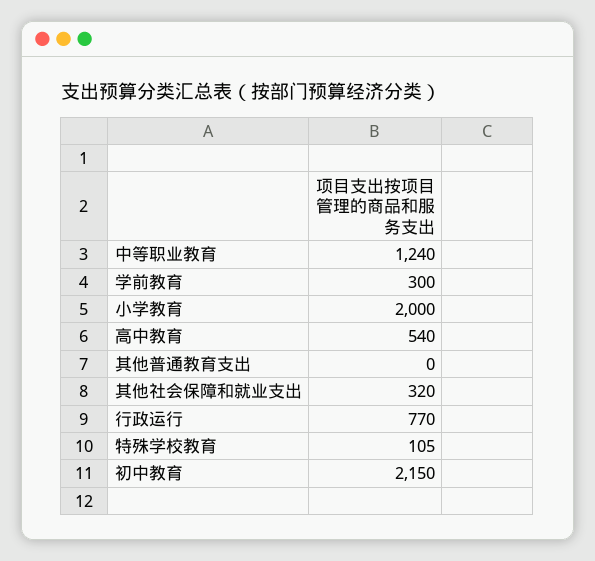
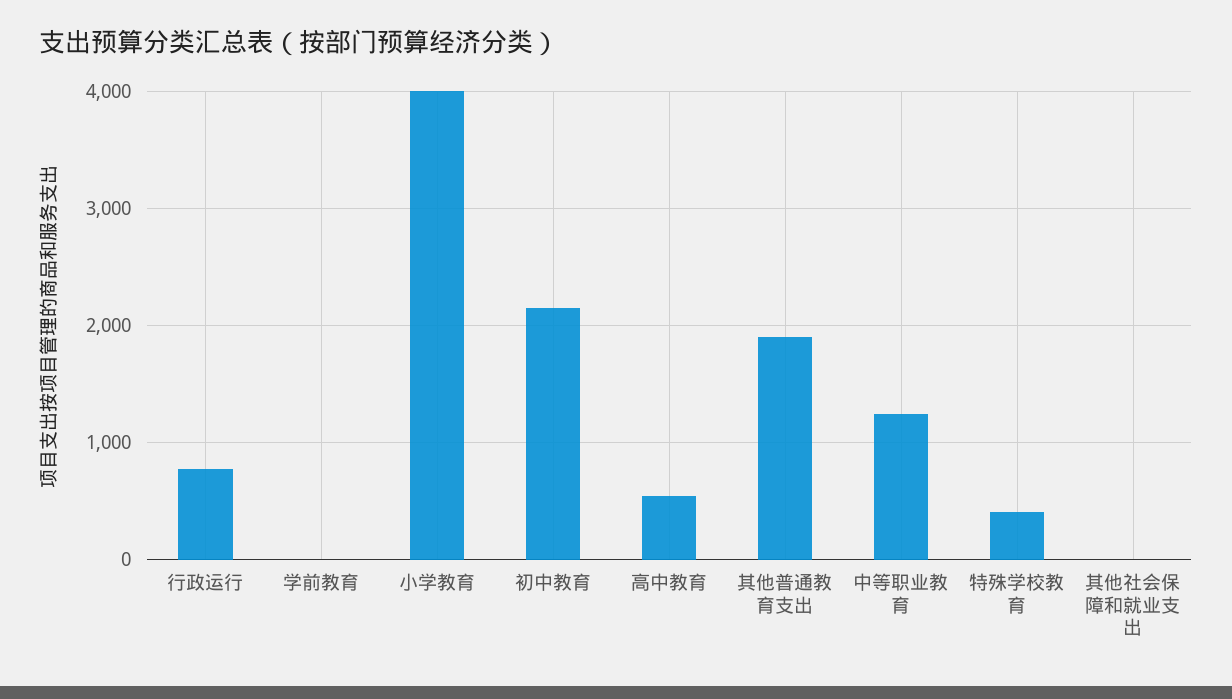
  {
    "中等职业教育": 1240,
-   "学前教育": 300,
+   "学前教育": 0,
-   "小学教育": 2000,
+   "小学教育": 4000,
    "高中教育": 540,
-   "其他普通教育支出": 0,
+   "其他普通教育支出": 1900,
-   "其他社会保障和就业支出": 320,
+   "其他社会保障和就业支出": 0,
    "行政运行": 770,
-   "特殊学校教育": 105,
+   "特殊学校教育": 400,
    "初中教育": 2150
  }

